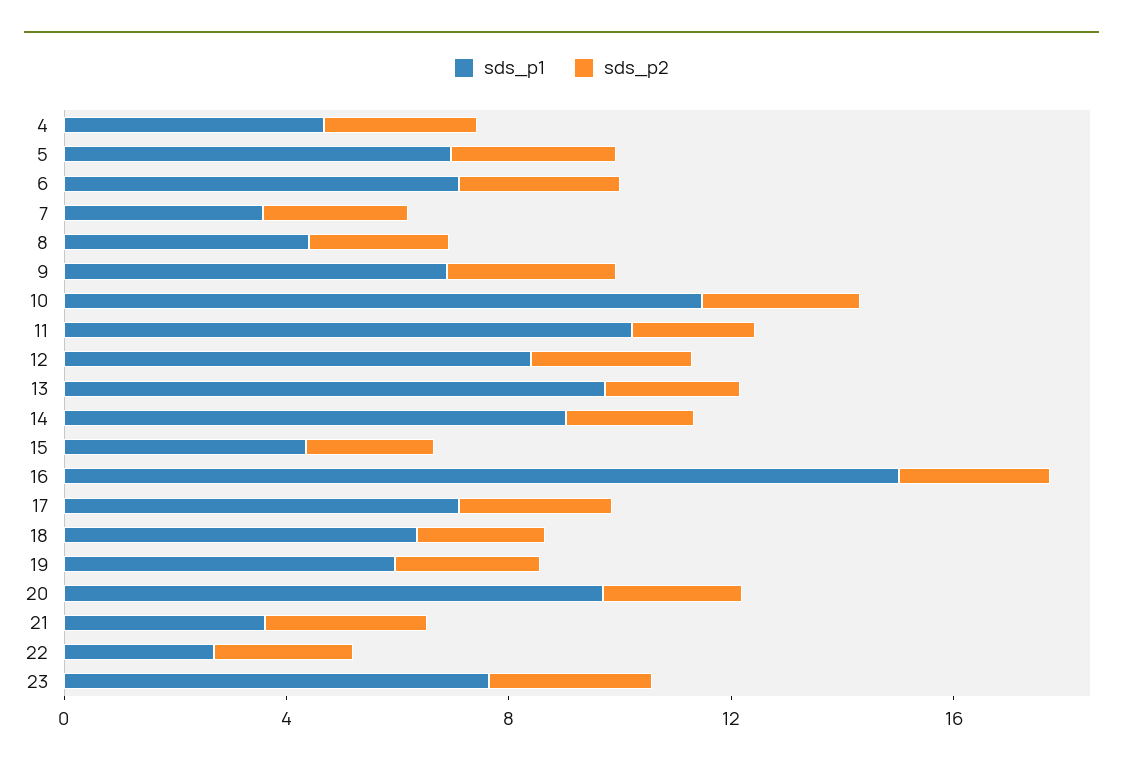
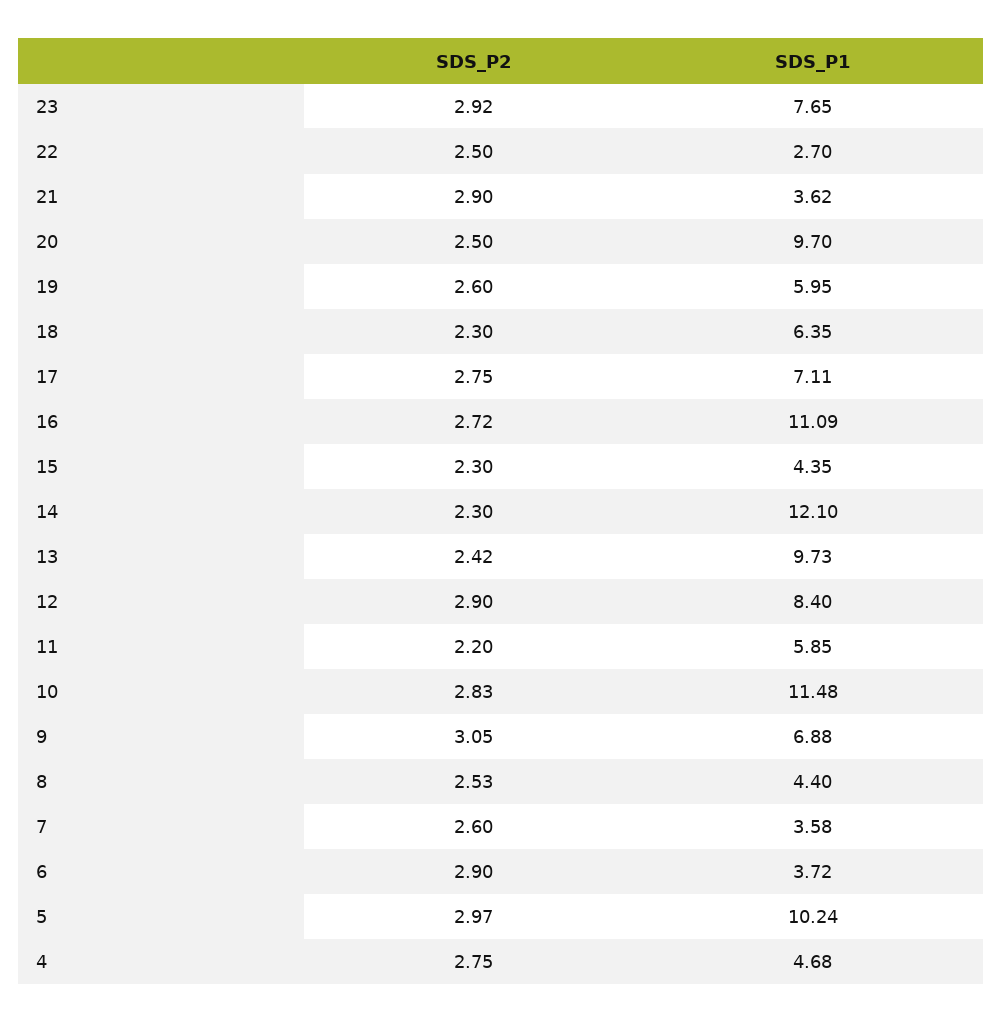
  {
    "sds_p1": {
      "4": 4.68,
-     "5": 7,
+     "5": 10.24,
-     "6": 7,
+     "6": 3.72,
      "7": 3.58,
      "8": 4.4,
      "9": 6.88,
      "10": 11.48,
-     "11": 10,
+     "11": 5.85,
      "12": 8.4,
      "13": 9.73,
-     "14": 9,
+     "14": 12.1,
      "15": 4.35,
-     "16": 15,
+     "16": 11.09,
      "17": 7.11,
      "18": 6.35,
      "19": 5.95,
      "20": 9.7,
      "21": 3.62,
      "22": 2.7,
      "23": 7.65
    },
    "sds_p2": {
      "4": 2.75,
      "5": 2.97,
      "6": 2.9,
      "7": 2.6,
      "8": 2.53,
      "9": 3.05,
      "10": 2.83,
      "11": 2.2,
      "12": 2.9,
      "13": 2.42,
      "14": 2.3,
      "15": 2.3,
      "16": 2.72,
      "17": 2.75,
      "18": 2.3,
      "19": 2.6,
      "20": 2.5,
      "21": 2.9,
      "22": 2.5,
      "23": 2.92
    }
  }

